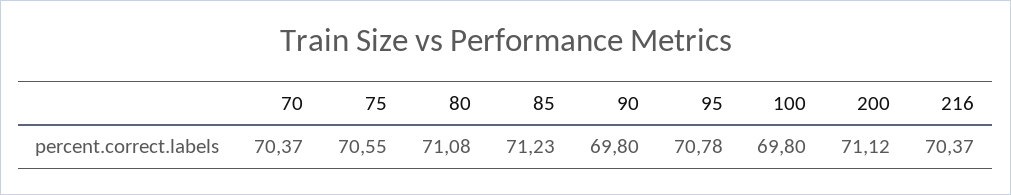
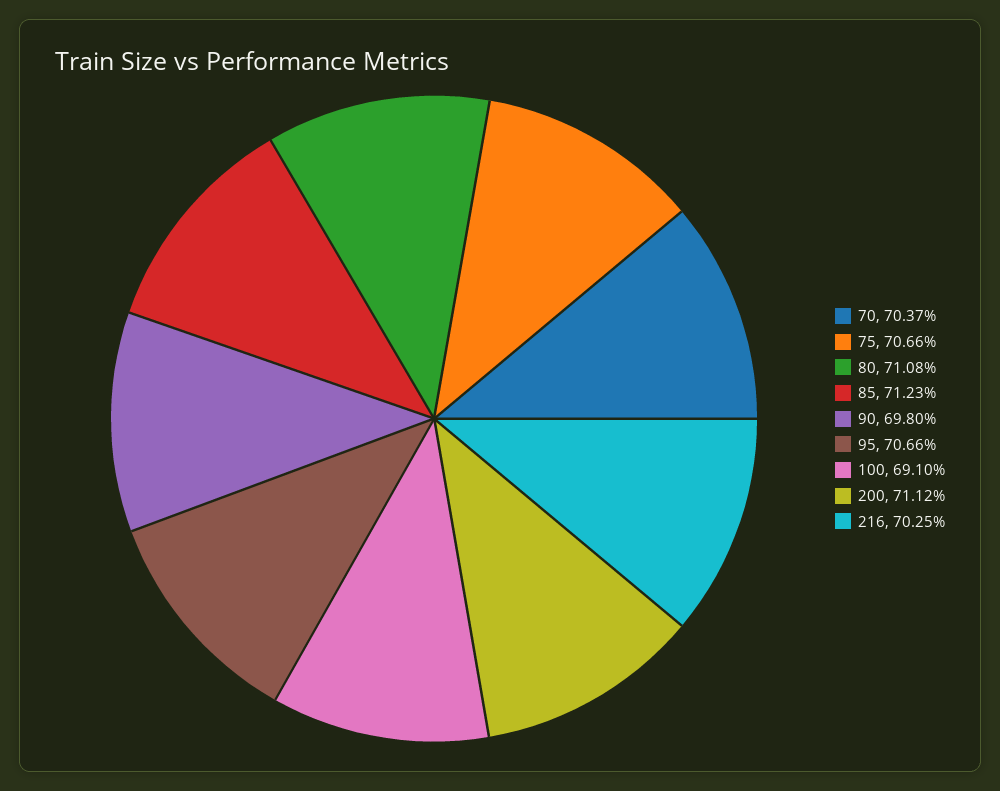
  {
    "70": 70.37,
-   "75": 70.55,
+   "75": 70.66,
    "80": 71.08,
    "85": 71.23,
    "90": 69.8,
-   "95": 70.78,
+   "95": 70.66,
-   "100": 69.8,
+   "100": 69.1,
    "200": 71.12,
-   "216": 70.37
+   "216": 70.25
  }

